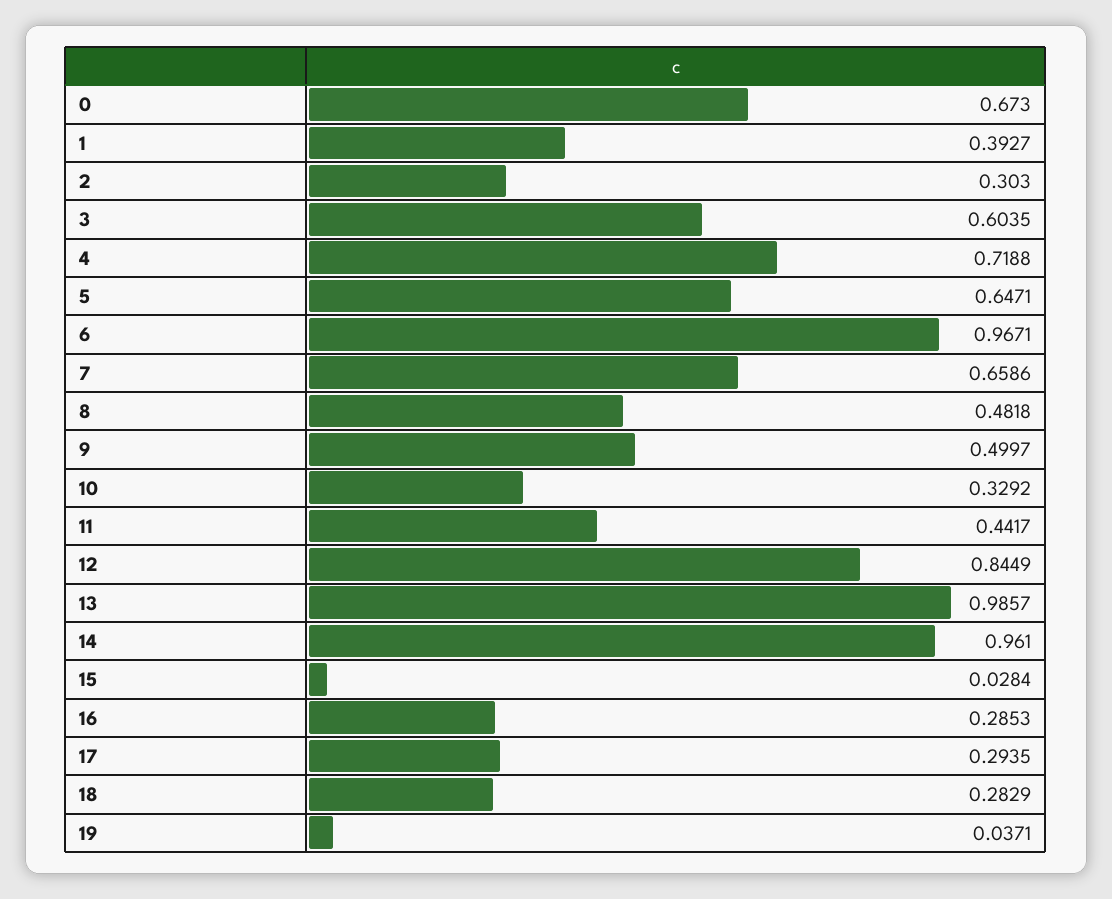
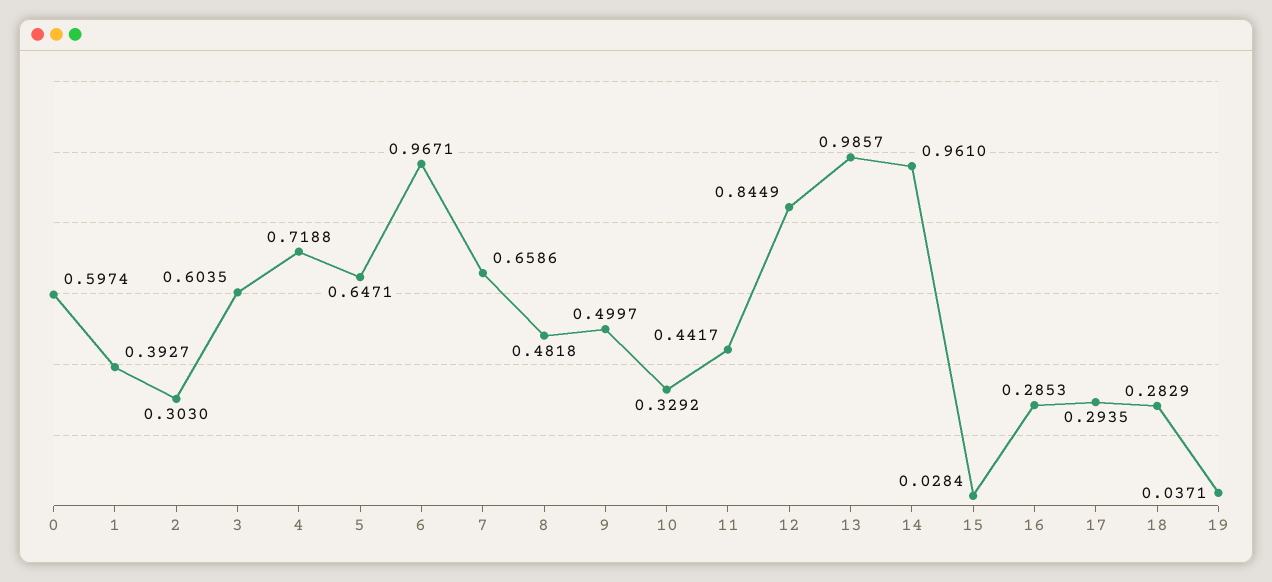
  {
-   "0": 0.673,
+   "0": 0.5974,
    "1": 0.3927,
    "2": 0.303,
    "3": 0.6035,
    "4": 0.7188,
    "5": 0.6471,
    "6": 0.9671,
    "7": 0.6586,
    "8": 0.4818,
    "9": 0.4997,
    "10": 0.3292,
    "11": 0.4417,
    "12": 0.8449,
    "13": 0.9857,
    "14": 0.961,
    "15": 0.0284,
    "16": 0.2853,
    "17": 0.2935,
    "18": 0.2829,
    "19": 0.0371
  }

